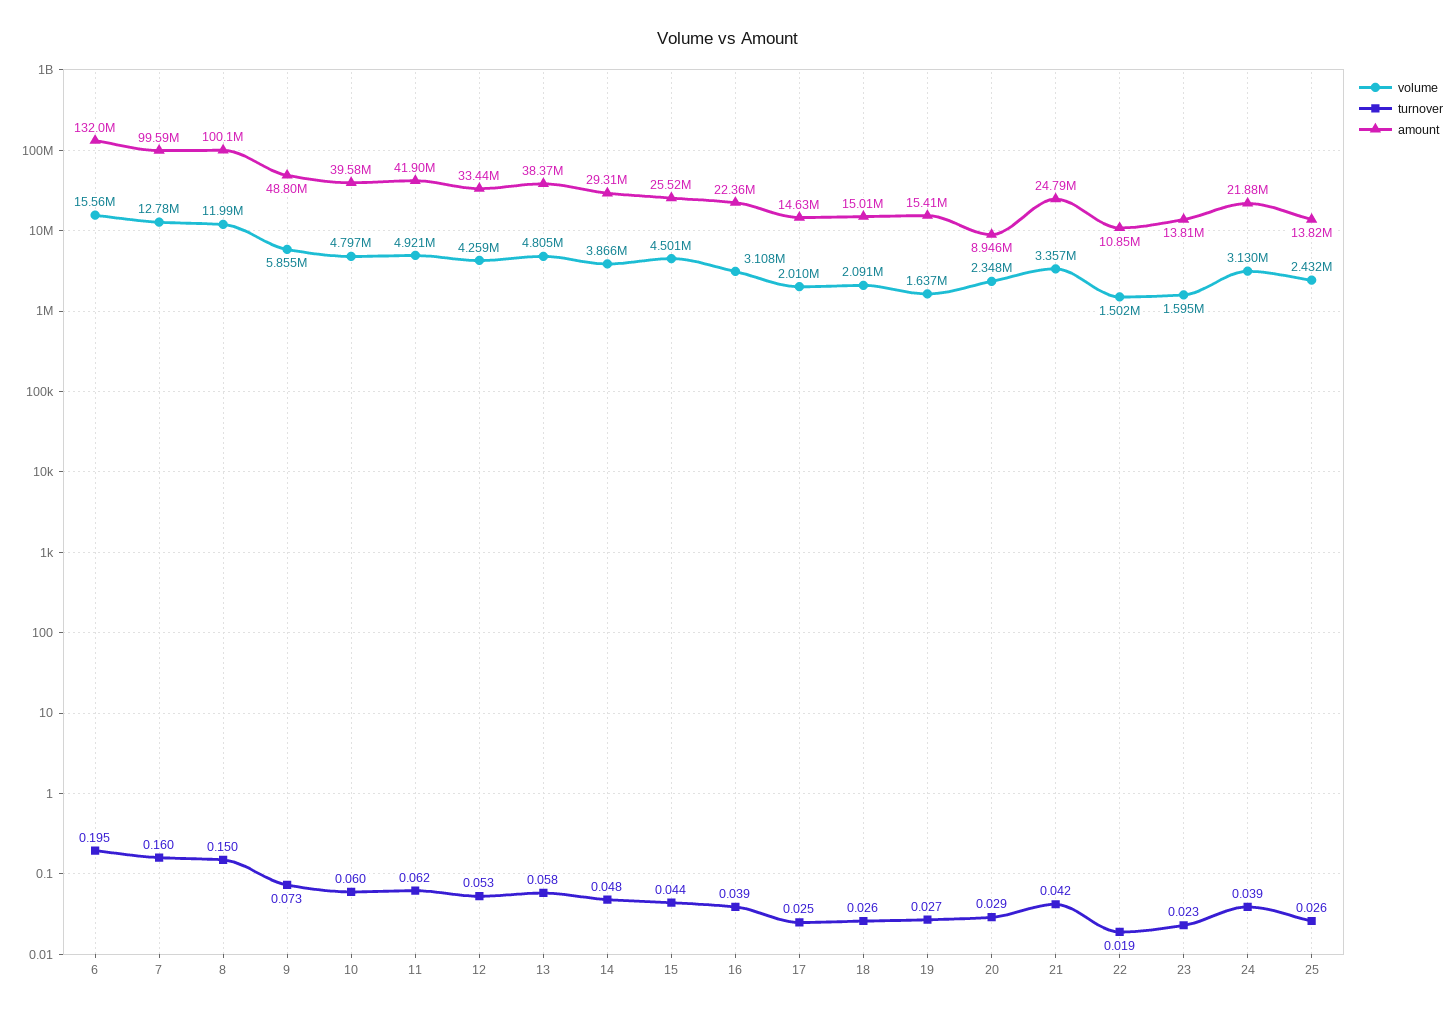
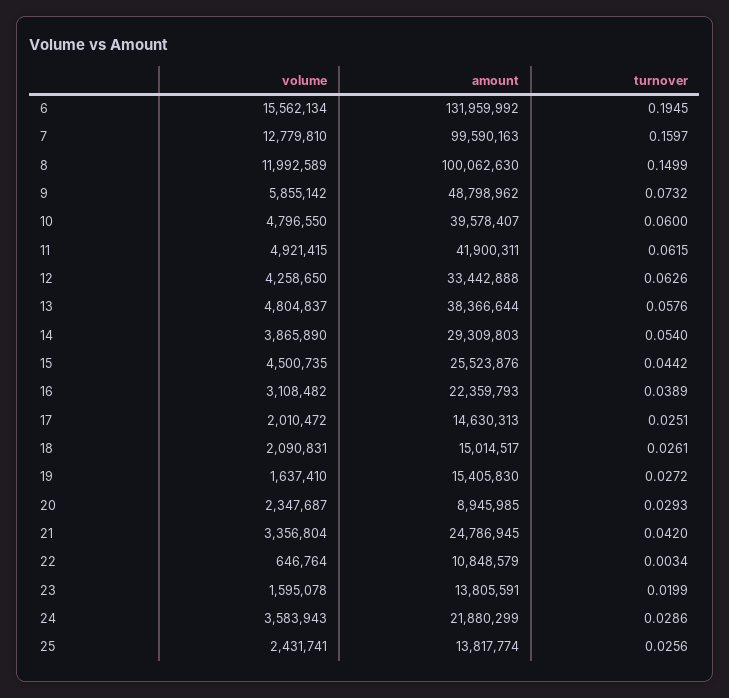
  {
    "volume": {
      "6": 15562134,
      "7": 12779810,
      "8": 11992589,
      "9": 5855142,
      "10": 4796550,
      "11": 4921415,
      "12": 4258650,
      "13": 4804837,
      "14": 3865890,
      "15": 4500735,
      "16": 3108482,
      "17": 2010472,
      "18": 2090831,
      "19": 1637410,
      "20": 2347687,
      "21": 3356804,
-     "22": 1502000,
+     "22": 646764,
      "23": 1595078,
-     "24": 3130000,
+     "24": 3583943,
      "25": 2431741
    },
    "turnover": {
      "6": 0.1945,
      "7": 0.1597,
      "8": 0.1499,
      "9": 0.0732,
      "10": 0.06,
      "11": 0.0615,
-     "12": 0.053,
+     "12": 0.0626,
      "13": 0.0576,
-     "14": 0.048,
+     "14": 0.054,
      "15": 0.0442,
      "16": 0.0389,
      "17": 0.0251,
      "18": 0.0261,
      "19": 0.0272,
      "20": 0.0293,
      "21": 0.042,
-     "22": 0.019,
+     "22": 0.0034,
-     "23": 0.023,
+     "23": 0.0199,
-     "24": 0.039,
+     "24": 0.0286,
      "25": 0.0256
    },
    "amount": {
      "6": 131959992,
      "7": 99590163,
      "8": 100062630,
      "9": 48798962,
      "10": 39578407,
      "11": 41900311,
      "12": 33442888,
      "13": 38366644,
      "14": 29309803,
      "15": 25523876,
      "16": 22359793,
      "17": 14630313,
      "18": 15014517,
      "19": 15405830,
      "20": 8945985,
      "21": 24786945,
      "22": 10848579,
      "23": 13805591,
      "24": 21880299,
      "25": 13817774
    }
  }

